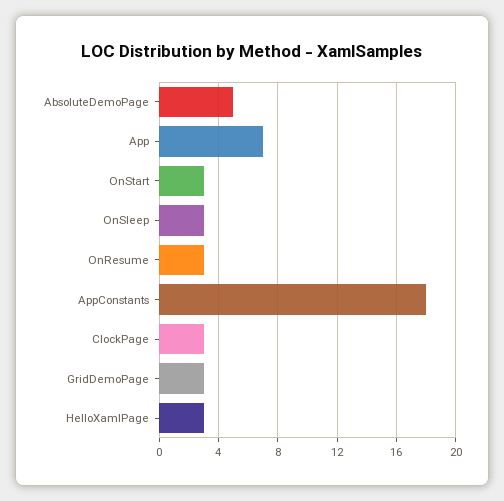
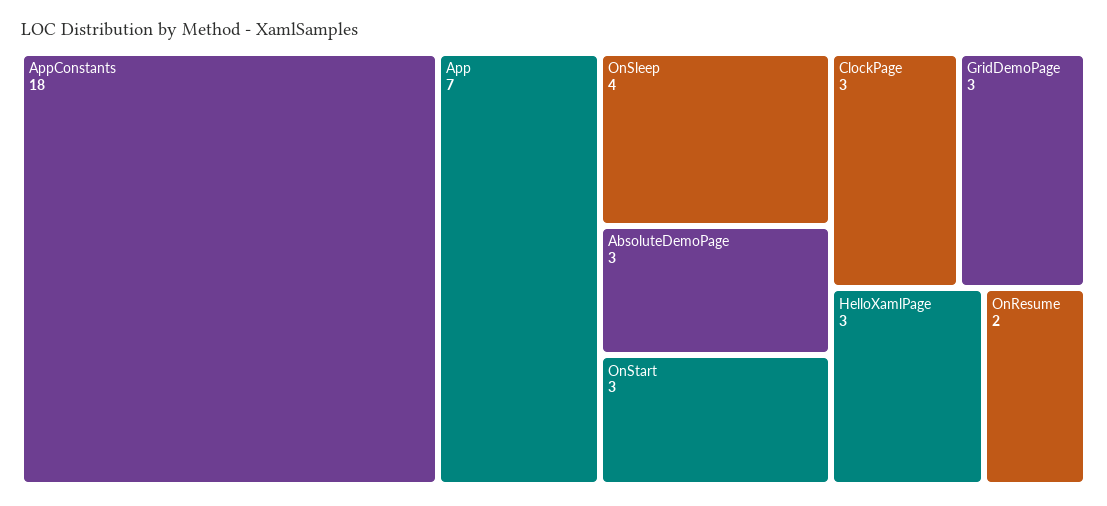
  {
-   "AbsoluteDemoPage": 5,
+   "AbsoluteDemoPage": 3,
    "App": 7,
    "OnStart": 3,
-   "OnSleep": 3,
+   "OnSleep": 4,
-   "OnResume": 3,
+   "OnResume": 2,
    "AppConstants": 18,
    "ClockPage": 3,
    "GridDemoPage": 3,
    "HelloXamlPage": 3
  }

